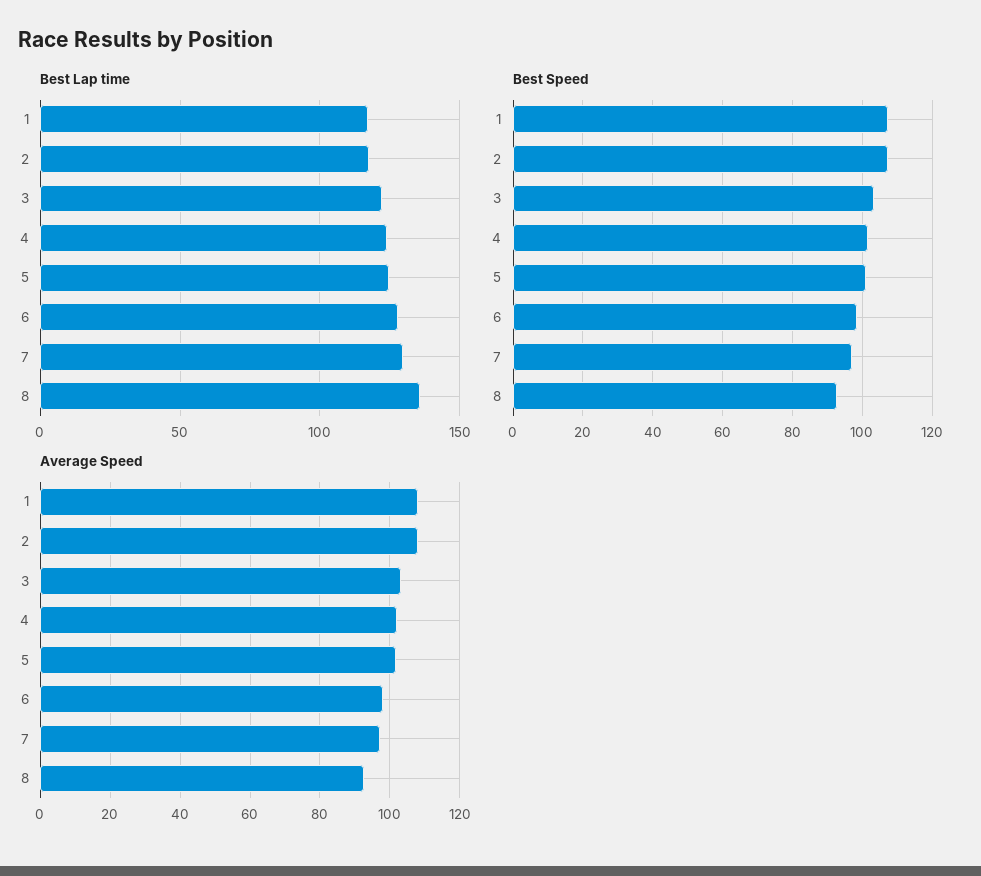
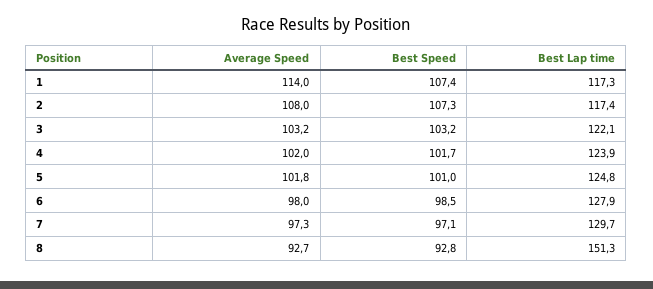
  {
    "Best Lap time": {
      "1": 117.3,
      "2": 117.4,
      "3": 122.1,
      "4": 123.9,
      "5": 124.8,
      "6": 127.9,
      "7": 129.7,
-     "8": 135
+     "8": 151.3
    },
    "Best Speed": {
      "1": 107.4,
      "2": 107.3,
      "3": 103.2,
      "4": 101.7,
      "5": 101,
      "6": 98.5,
      "7": 97.1,
      "8": 92.8
    },
    "Average Speed": {
-     "1": 108,
+     "1": 114,
      "2": 108,
      "3": 103.2,
      "4": 102,
      "5": 101.8,
      "6": 98,
      "7": 97.3,
      "8": 92.7
    }
  }

